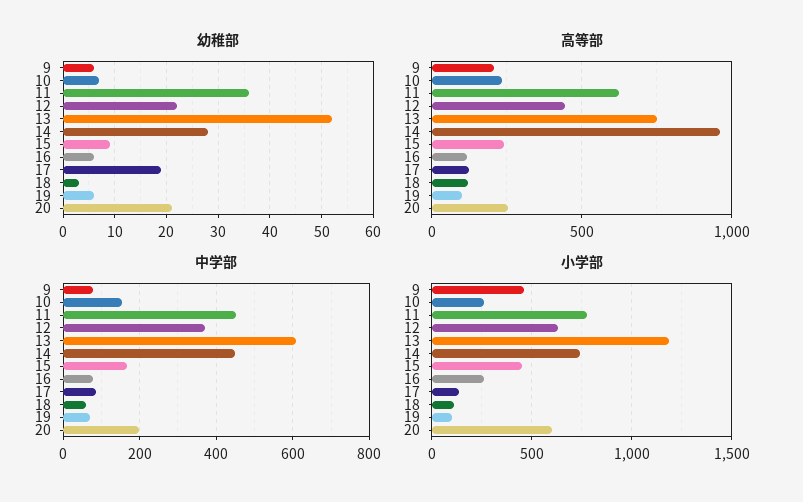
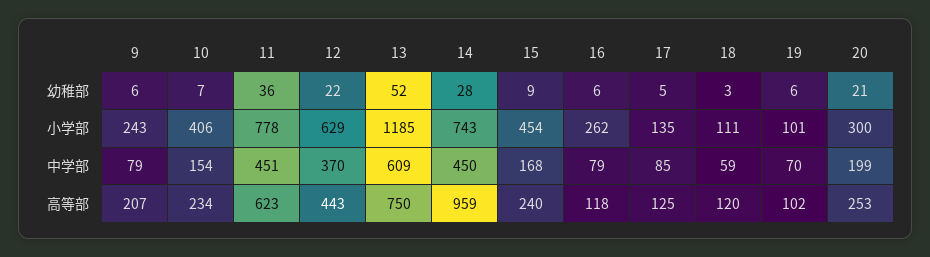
  {
    "幼稚部": {
      "9": 6,
      "10": 7,
      "11": 36,
      "12": 22,
      "13": 52,
      "14": 28,
      "15": 9,
      "16": 6,
-     "17": 20,
+     "17": 5,
      "18": 3,
      "19": 6,
      "20": 21
    },
    "高等部": {
      "9": 207,
      "10": 234,
      "11": 623,
      "12": 443,
      "13": 750,
      "14": 959,
      "15": 240,
      "16": 118,
      "17": 125,
      "18": 120,
      "19": 102,
      "20": 253
    },
    "中学部": {
      "9": 79,
      "10": 154,
      "11": 451,
      "12": 370,
      "13": 609,
      "14": 450,
      "15": 168,
      "16": 79,
      "17": 85,
      "18": 59,
      "19": 70,
      "20": 199
    },
    "小学部": {
-     "9": 450,
+     "9": 243,
-     "10": 250,
+     "10": 406,
      "11": 778,
      "12": 629,
      "13": 1185,
      "14": 743,
      "15": 454,
      "16": 262,
      "17": 135,
      "18": 111,
      "19": 101,
-     "20": 600
+     "20": 300
    }
  }

